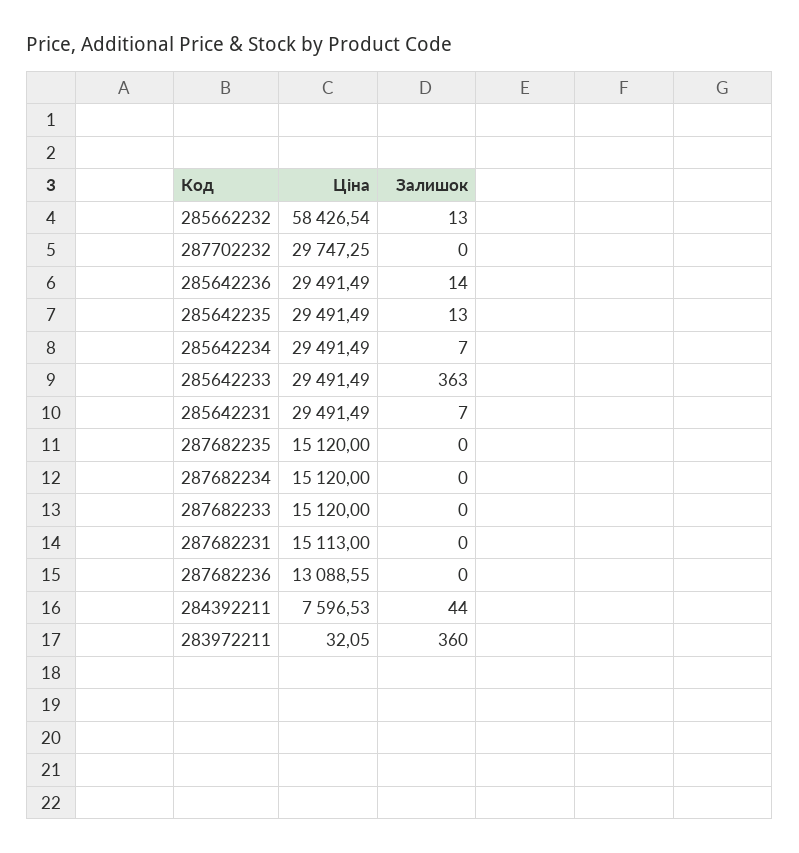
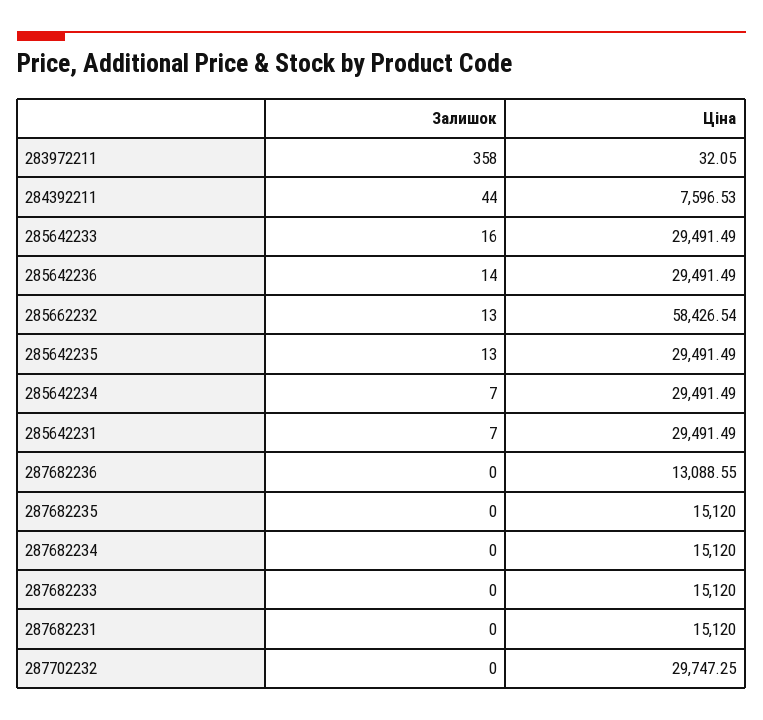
  {
    "Ціна": {
      "285662232": 58426.54,
      "287702232": 29747.25,
      "285642236": 29491.49,
      "285642235": 29491.49,
      "285642234": 29491.49,
      "285642233": 29491.49,
      "285642231": 29491.49,
      "287682235": 15120,
      "287682234": 15120,
      "287682233": 15120,
-     "287682231": 15113,
+     "287682231": 15120,
      "287682236": 13088.55,
      "284392211": 7596.53,
      "283972211": 32.05
    },
    "Залишок": {
      "285662232": 13,
      "287702232": 0,
      "285642236": 14,
      "285642235": 13,
      "285642234": 7,
-     "285642233": 363,
+     "285642233": 16,
      "285642231": 7,
      "287682235": 0,
      "287682234": 0,
      "287682233": 0,
      "287682231": 0,
      "287682236": 0,
      "284392211": 44,
-     "283972211": 360
+     "283972211": 358
    }
  }

